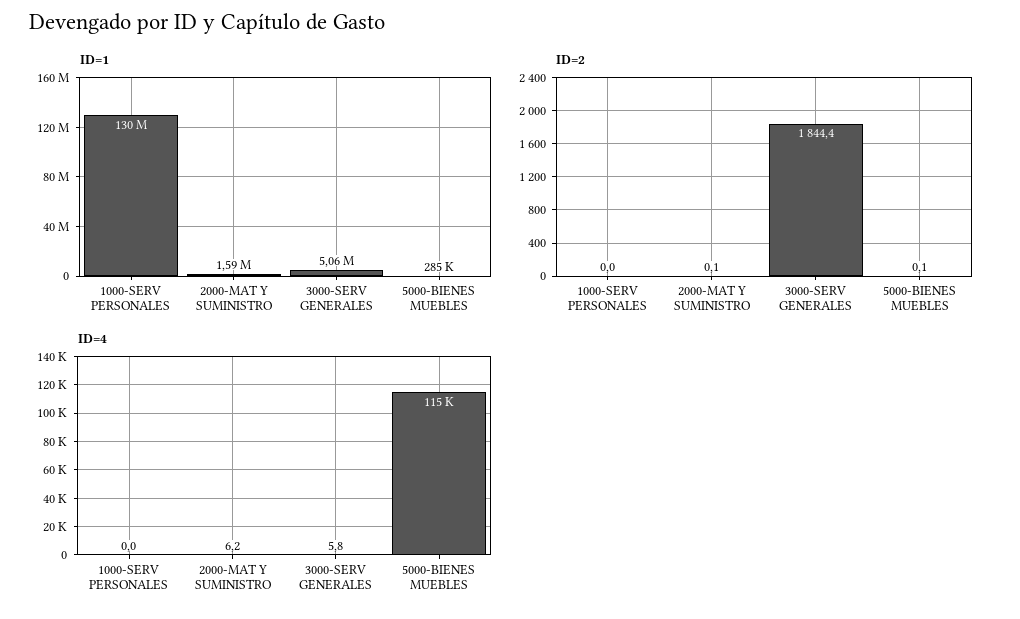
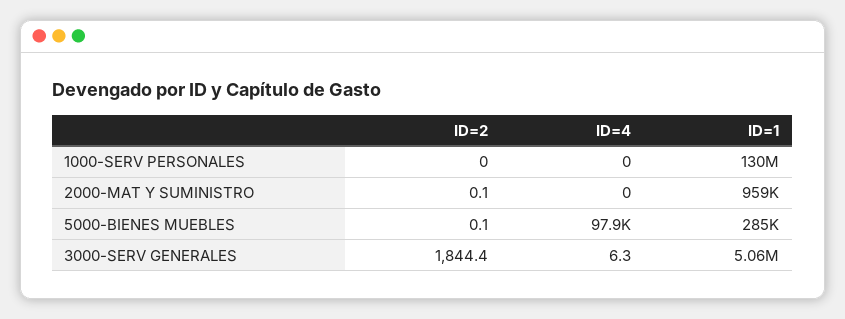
  {
    "ID=1": {
      "1000-SERV PERSONALES": 130000000,
-     "2000-MAT Y SUMINISTRO": 1590000,
+     "2000-MAT Y SUMINISTRO": 959000,
      "3000-SERV GENERALES": 5060000,
      "5000-BIENES MUEBLES": 285000
    },
    "ID=2": {
      "1000-SERV PERSONALES": 0,
      "2000-MAT Y SUMINISTRO": 0.1,
      "3000-SERV GENERALES": 1844.4,
      "5000-BIENES MUEBLES": 0.1
    },
    "ID=4": {
      "1000-SERV PERSONALES": 0,
-     "2000-MAT Y SUMINISTRO": 6.2,
+     "2000-MAT Y SUMINISTRO": 0,
-     "3000-SERV GENERALES": 5.8,
+     "3000-SERV GENERALES": 6.3,
-     "5000-BIENES MUEBLES": 115000
+     "5000-BIENES MUEBLES": 97900
    }
  }

